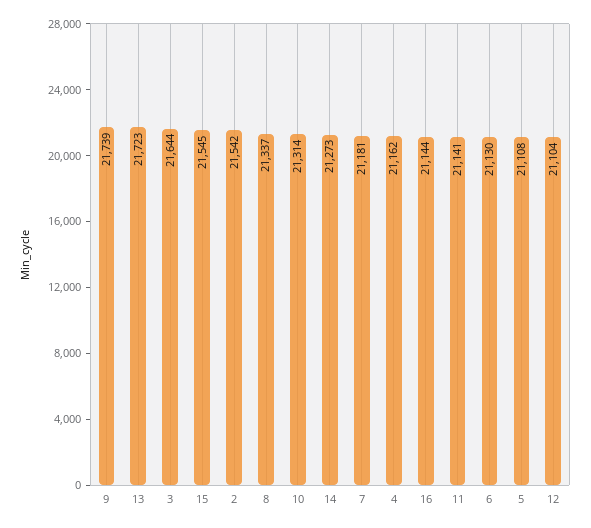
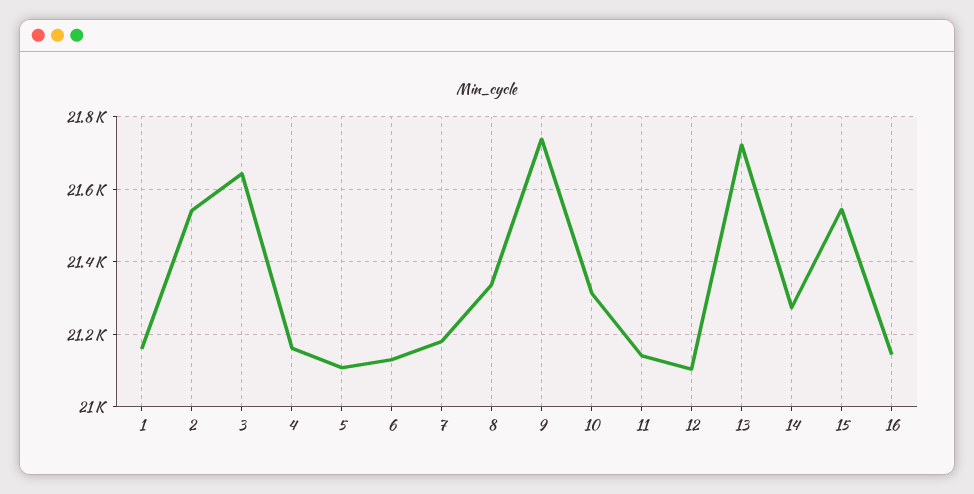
  {
    "9": 21739,
    "13": 21723,
    "3": 21644,
    "15": 21545,
    "2": 21542,
    "8": 21337,
    "10": 21314,
    "14": 21273,
    "7": 21181,
    "4": 21162,
    "16": 21144,
    "11": 21141,
    "6": 21130,
    "5": 21108,
-   "12": 21104
+   "12": 21104,
+   "1": 21160
  }

